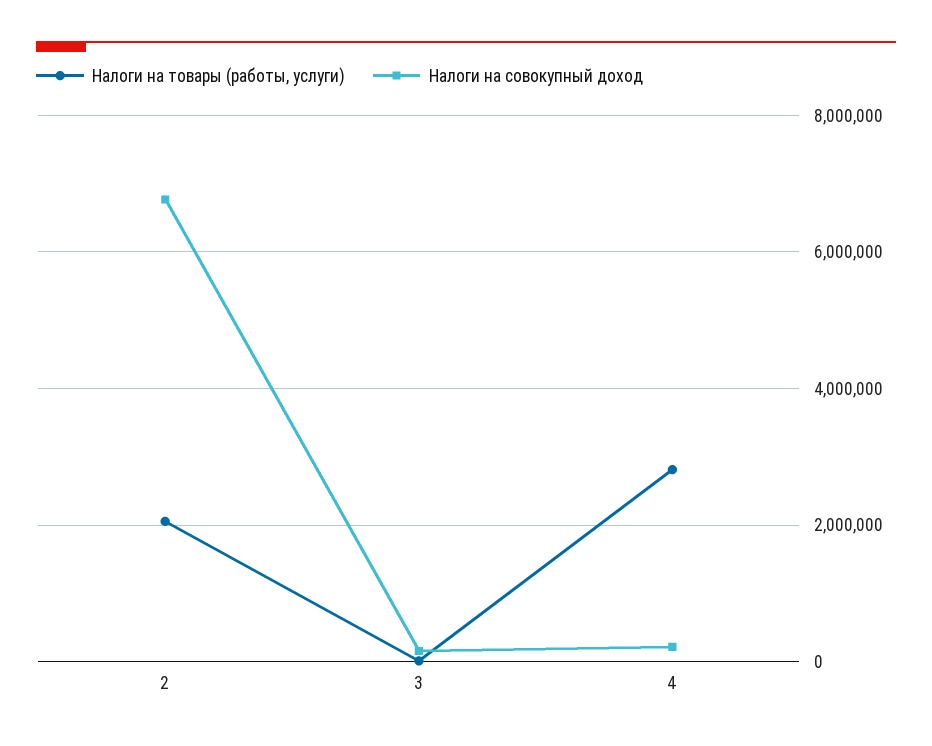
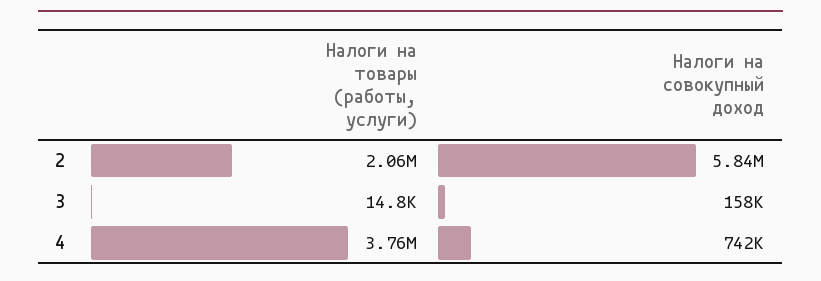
  {
    "Налоги на товары (работы, услуги)": {
      "2": 2060000,
      "3": 14800,
-     "4": 2800000
+     "4": 3760000
    },
    "Налоги на совокупный доход": {
-     "2": 6800000,
+     "2": 5840000,
      "3": 158000,
-     "4": 200000
+     "4": 742000
    }
  }

